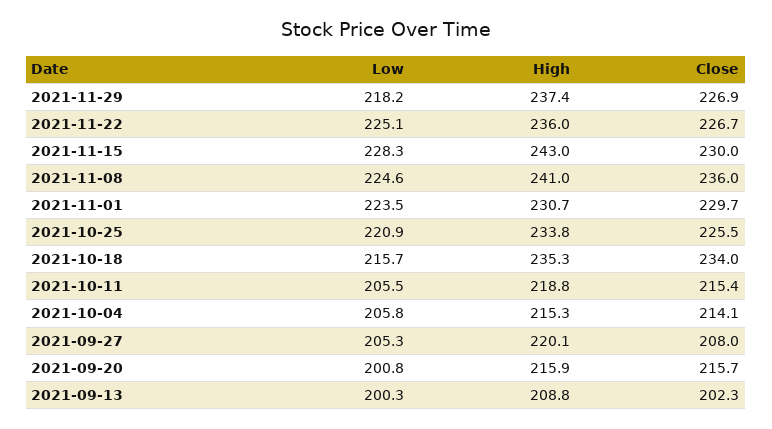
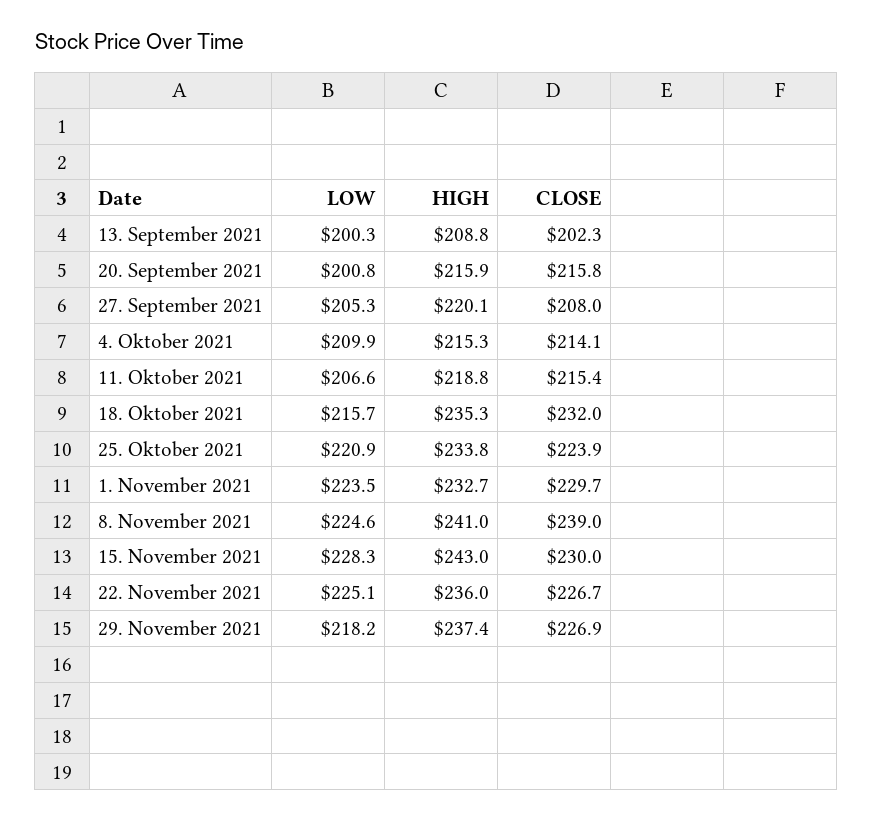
  {
    "Low": {
      "2021-11-29": 218.2,
      "2021-11-22": 225.1,
      "2021-11-15": 228.3,
      "2021-11-08": 224.6,
      "2021-11-01": 223.5,
      "2021-10-25": 220.9,
      "2021-10-18": 215.7,
-     "2021-10-11": 205.5,
+     "2021-10-11": 206.6,
-     "2021-10-04": 205.8,
+     "2021-10-04": 209.9,
      "2021-09-27": 205.3,
      "2021-09-20": 200.8,
      "2021-09-13": 200.3
    },
    "High": {
      "2021-11-29": 237.4,
      "2021-11-22": 236,
      "2021-11-15": 243,
      "2021-11-08": 241,
-     "2021-11-01": 230.7,
+     "2021-11-01": 232.7,
      "2021-10-25": 233.8,
      "2021-10-18": 235.3,
      "2021-10-11": 218.8,
      "2021-10-04": 215.3,
      "2021-09-27": 220.1,
      "2021-09-20": 215.9,
      "2021-09-13": 208.8
    },
    "Close": {
      "2021-11-29": 226.9,
      "2021-11-22": 226.7,
      "2021-11-15": 230,
-     "2021-11-08": 236,
+     "2021-11-08": 239,
      "2021-11-01": 229.7,
-     "2021-10-25": 225.5,
+     "2021-10-25": 223.9,
-     "2021-10-18": 234,
+     "2021-10-18": 232,
      "2021-10-11": 215.4,
      "2021-10-04": 214.1,
      "2021-09-27": 208,
-     "2021-09-20": 215.7,
+     "2021-09-20": 215.8,
      "2021-09-13": 202.3
    }
  }

